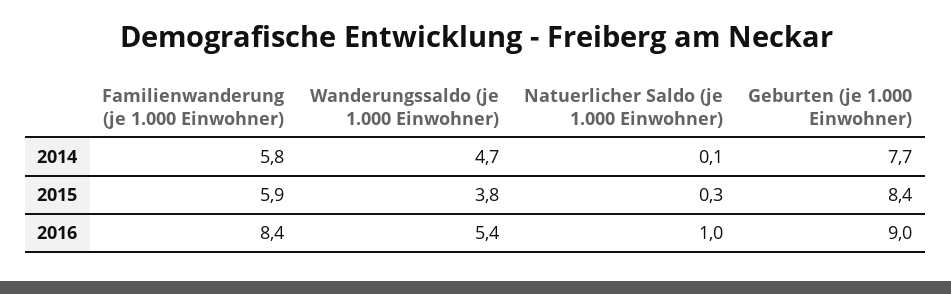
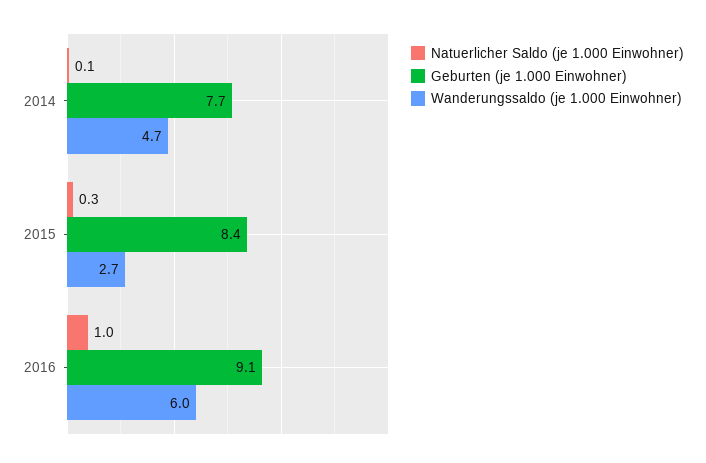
  {
-   "Familienwanderung (je 1.000 Einwohner)": {
-     "2014": 5.8,
-     "2015": 5.9,
-     "2016": 8.4
-   },
    "Wanderungssaldo (je 1.000 Einwohner)": {
      "2014": 4.7,
-     "2015": 3.8,
+     "2015": 2.7,
-     "2016": 5.4
+     "2016": 6
    },
    "Natuerlicher Saldo (je 1.000 Einwohner)": {
      "2014": 0.1,
      "2015": 0.3,
      "2016": 1
    },
    "Geburten (je 1.000 Einwohner)": {
      "2014": 7.7,
      "2015": 8.4,
-     "2016": 9
+     "2016": 9.1
    }
  }

